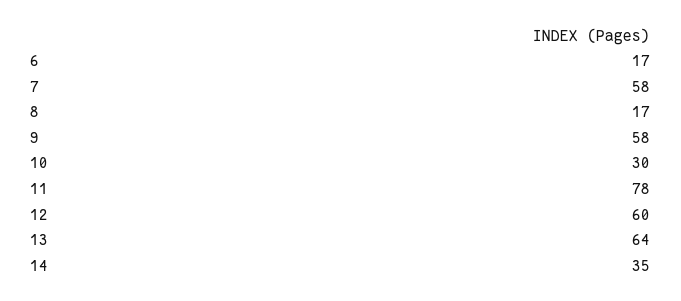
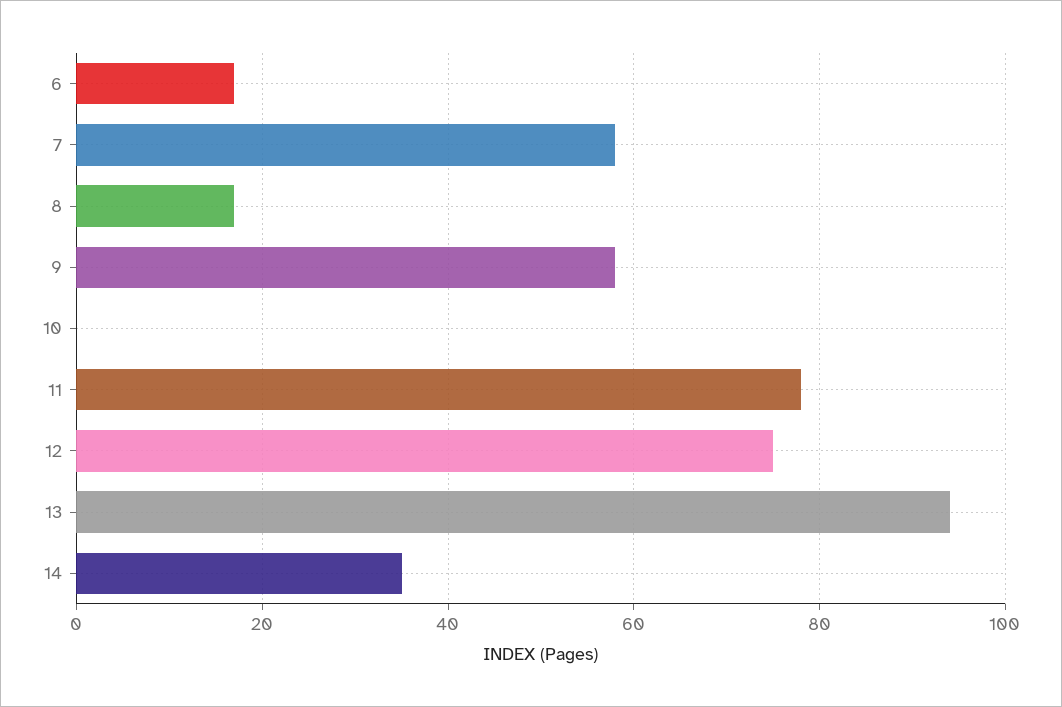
  {
    "6": 17,
    "7": 58,
    "8": 17,
    "9": 58,
-   "10": 30,
+   "10": 0,
    "11": 78,
-   "12": 60,
+   "12": 75,
-   "13": 64,
+   "13": 95,
    "14": 35
  }

